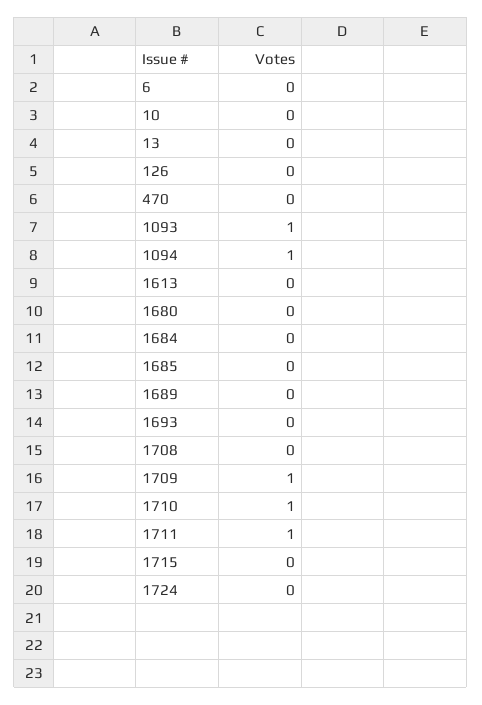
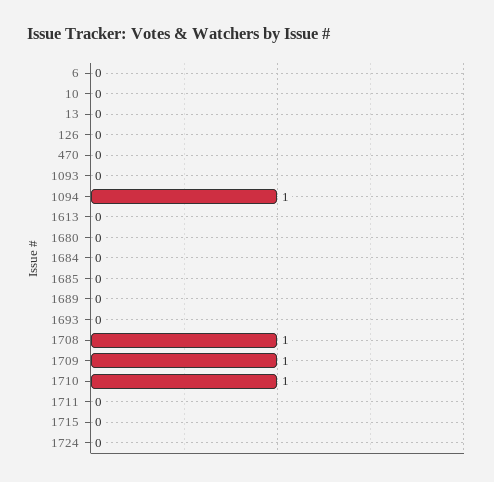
  {
    "6": 0,
    "10": 0,
    "13": 0,
    "126": 0,
    "470": 0,
-   "1093": 1,
+   "1093": 0,
    "1094": 1,
    "1613": 0,
    "1680": 0,
    "1684": 0,
    "1685": 0,
    "1689": 0,
    "1693": 0,
-   "1708": 0,
+   "1708": 1,
    "1709": 1,
    "1710": 1,
-   "1711": 1,
+   "1711": 0,
    "1715": 0,
    "1724": 0
  }

